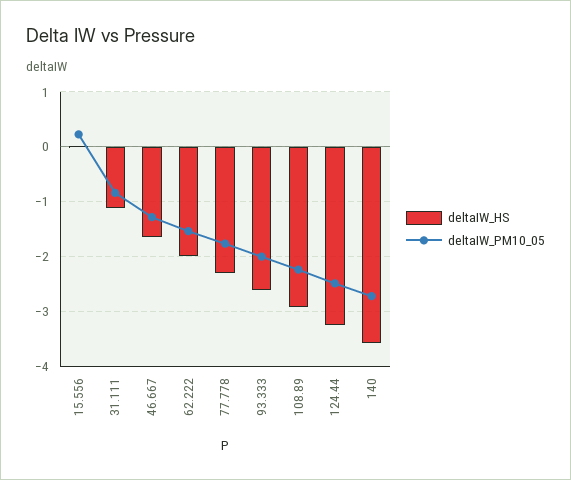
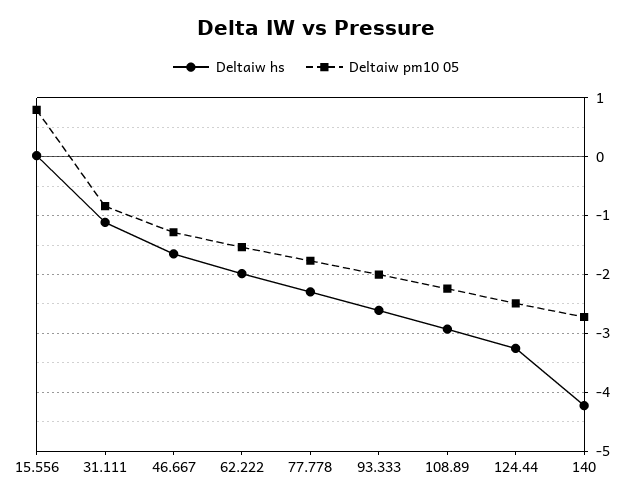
  {
    "deltaIW_HS": {
      "15.556": 0,
      "31.111": -1.2,
      "46.667": -1.6,
      "62.222": -2,
      "77.778": -2.2,
      "93.333": -2.6,
      "108.89": -3,
      "124.44": -3.2,
-     "140": -3.6
+     "140": -4.2
    },
    "deltaIW_PM10_05": {
-     "15.556": 0.2,
+     "15.556": 0.8,
      "31.111": -0.8,
      "46.667": -1.2,
      "62.222": -1.6,
      "77.778": -1.8,
      "93.333": -2,
      "108.89": -2.2,
      "124.44": -2.4,
      "140": -2.8
    }
  }

